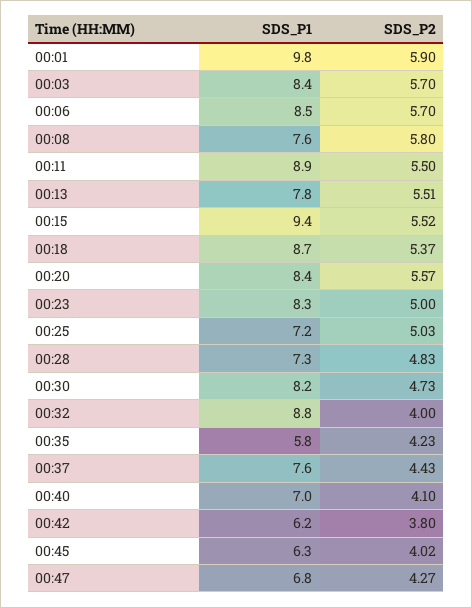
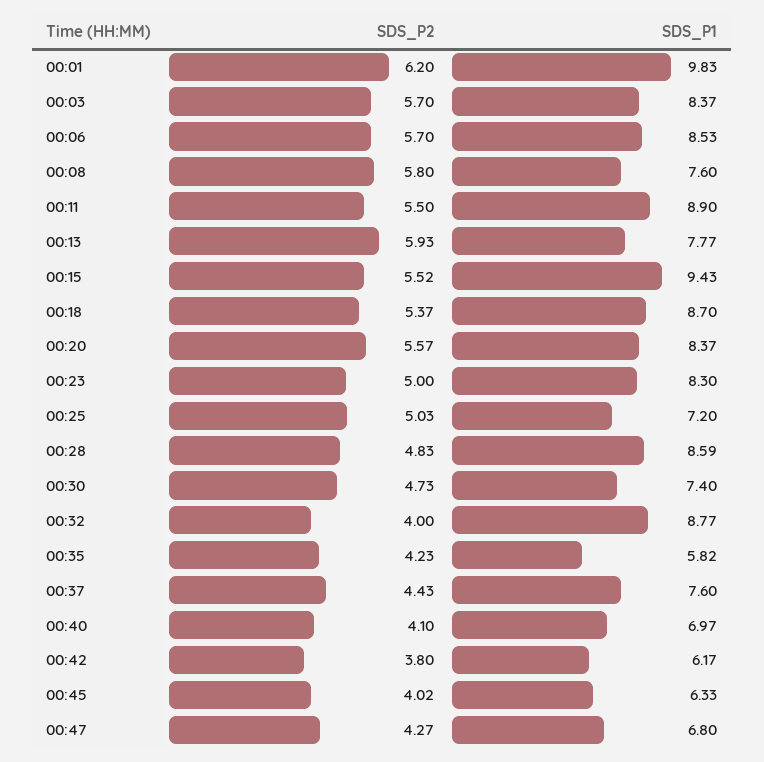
  {
    "SDS_P1": {
      "00:01": 9.83,
      "00:03": 8.37,
      "00:06": 8.53,
      "00:08": 7.6,
      "00:11": 8.9,
      "00:13": 7.77,
      "00:15": 9.43,
      "00:18": 8.7,
      "00:20": 8.37,
      "00:23": 8.3,
      "00:25": 7.2,
-     "00:28": 7.3,
+     "00:28": 8.59,
-     "00:30": 8.2,
+     "00:30": 7.4,
      "00:32": 8.77,
      "00:35": 5.82,
      "00:37": 7.6,
      "00:40": 6.97,
      "00:42": 6.17,
      "00:45": 6.33,
      "00:47": 6.8
    },
    "SDS_P2": {
-     "00:01": 5.9,
+     "00:01": 6.2,
      "00:03": 5.7,
      "00:06": 5.7,
      "00:08": 5.8,
      "00:11": 5.5,
-     "00:13": 5.51,
+     "00:13": 5.93,
      "00:15": 5.52,
      "00:18": 5.37,
      "00:20": 5.57,
      "00:23": 5,
      "00:25": 5.03,
      "00:28": 4.83,
      "00:30": 4.73,
      "00:32": 4,
      "00:35": 4.23,
      "00:37": 4.43,
      "00:40": 4.1,
      "00:42": 3.8,
      "00:45": 4.02,
      "00:47": 4.27
    }
  }

